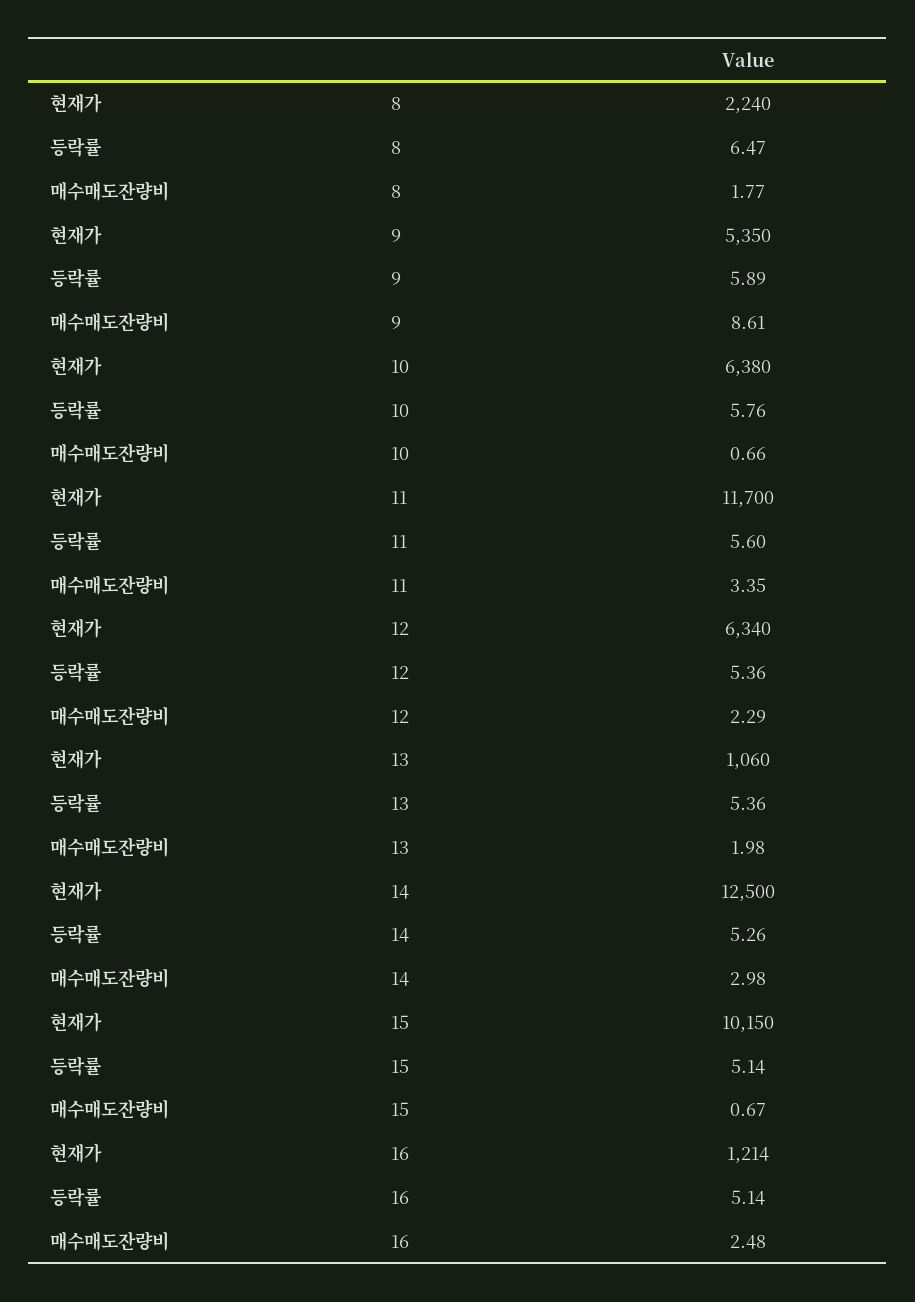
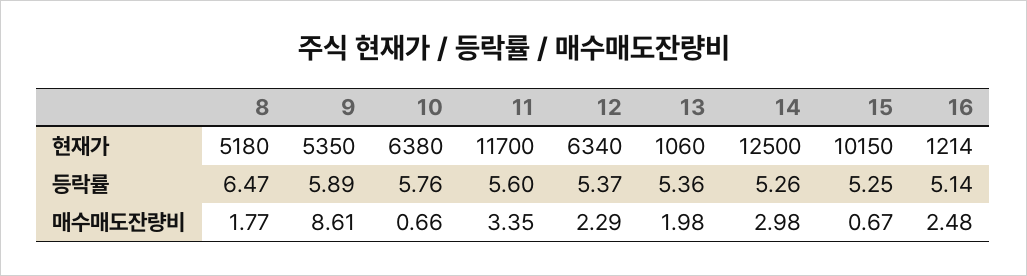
  {
    "현재가": {
-     "8": 2240,
+     "8": 5180,
      "9": 5350,
      "10": 6380,
      "11": 11700,
      "12": 6340,
      "13": 1060,
      "14": 12500,
      "15": 10150,
      "16": 1214
    },
    "등락률": {
      "8": 6.47,
      "9": 5.89,
      "10": 5.76,
      "11": 5.6,
-     "12": 5.36,
+     "12": 5.37,
      "13": 5.36,
      "14": 5.26,
-     "15": 5.14,
+     "15": 5.25,
      "16": 5.14
    },
    "매수매도잔량비": {
      "8": 1.77,
      "9": 8.61,
      "10": 0.66,
      "11": 3.35,
      "12": 2.29,
      "13": 1.98,
      "14": 2.98,
      "15": 0.67,
      "16": 2.48
    }
  }

